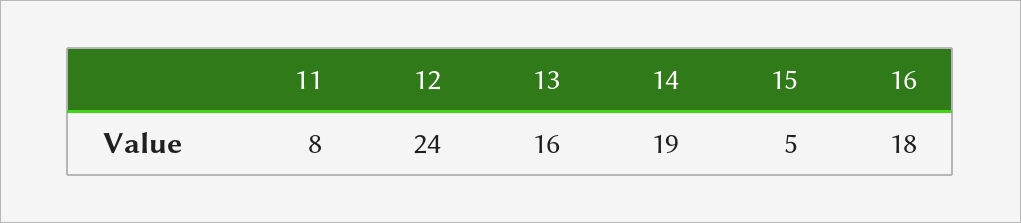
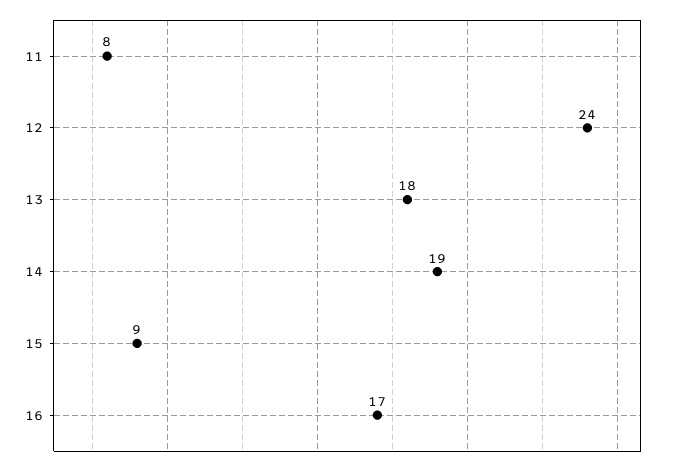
  {
    "11": 8,
    "12": 24,
-   "13": 16,
+   "13": 18,
    "14": 19,
-   "15": 5,
+   "15": 9,
-   "16": 18
+   "16": 17
  }

